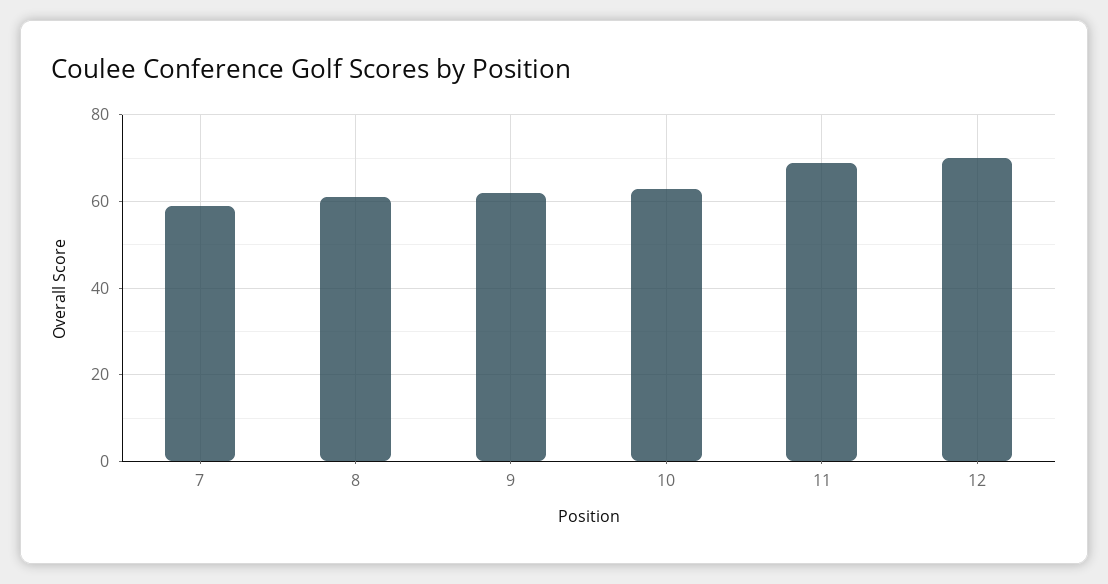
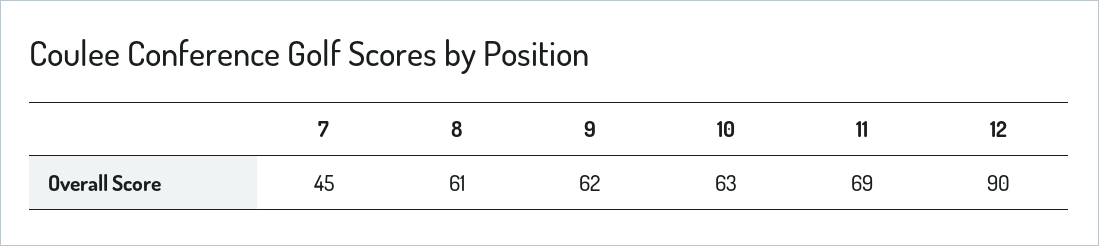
  {
-   "7": 60,
+   "7": 45,
    "8": 61,
    "9": 62,
    "10": 63,
    "11": 69,
-   "12": 70
+   "12": 90
  }

